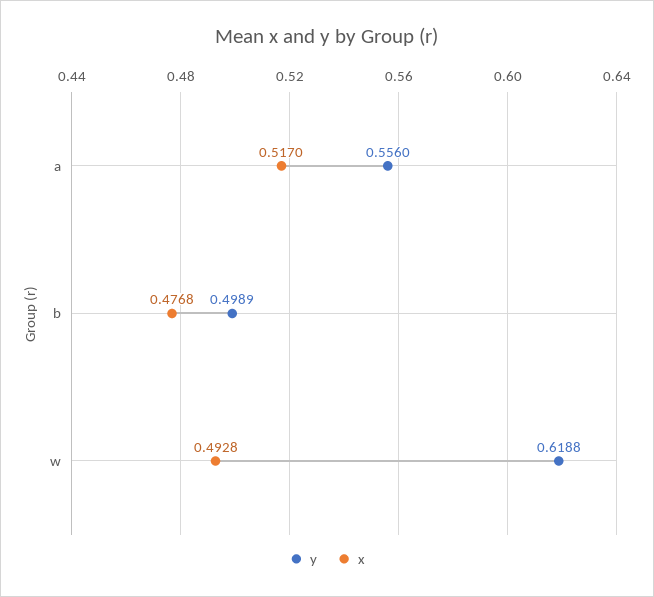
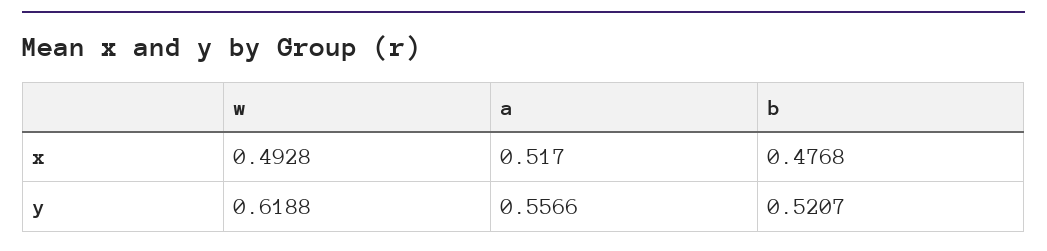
  {
    "y": {
-     "a": 0.556,
+     "a": 0.5566,
-     "b": 0.4989,
+     "b": 0.5207,
      "w": 0.6188
    },
    "x": {
      "a": 0.517,
      "b": 0.4768,
      "w": 0.4928
    }
  }

